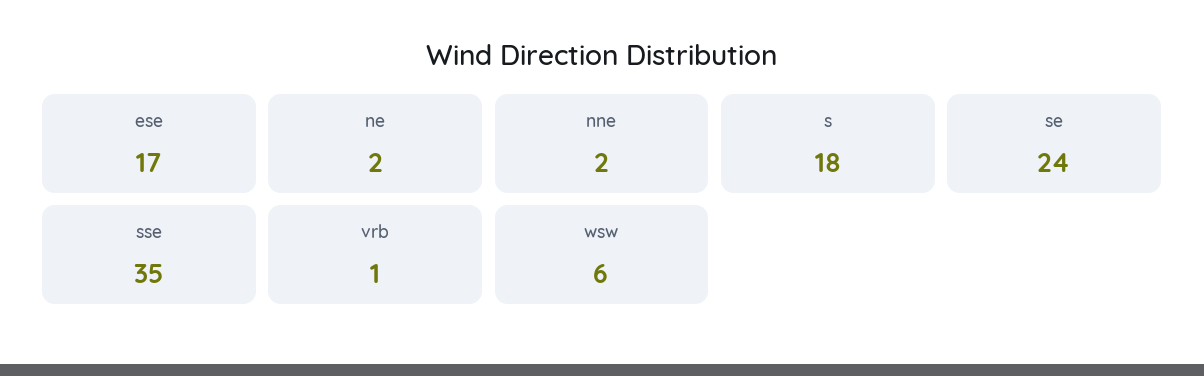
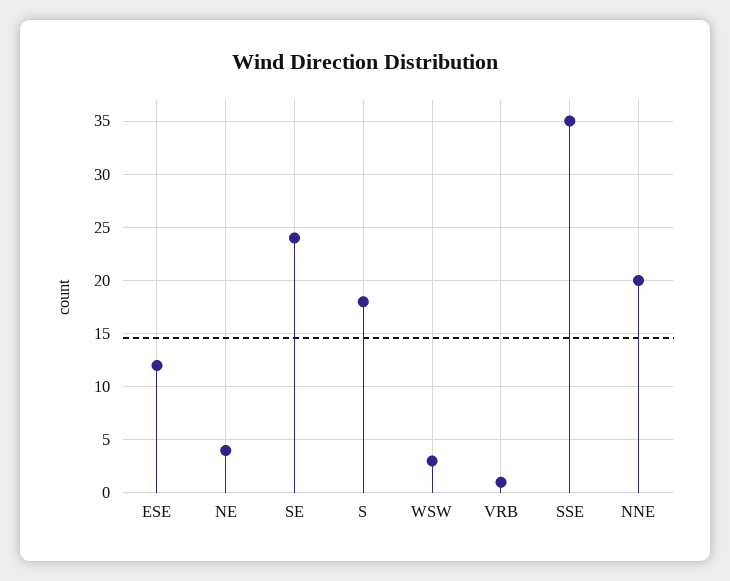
  {
-   "ese": 17,
+   "ese": 12,
-   "ne": 2,
+   "ne": 4,
-   "nne": 2,
+   "nne": 20,
    "s": 18,
    "se": 24,
    "sse": 35,
    "vrb": 1,
-   "wsw": 6
+   "wsw": 3
  }

